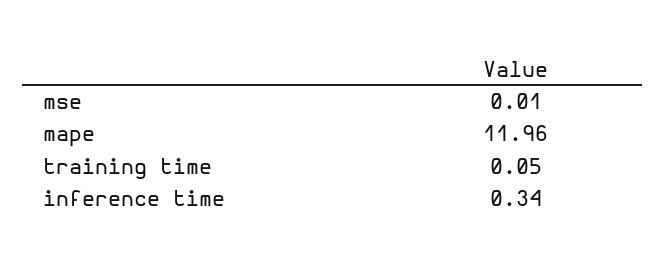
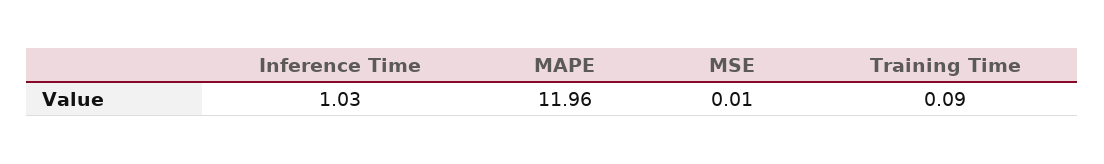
  {
    "mse": 0.01,
    "mape": 11.96,
-   "training time": 0.05,
+   "training time": 0.09,
-   "inference time": 0.34
+   "inference time": 1.03
  }

